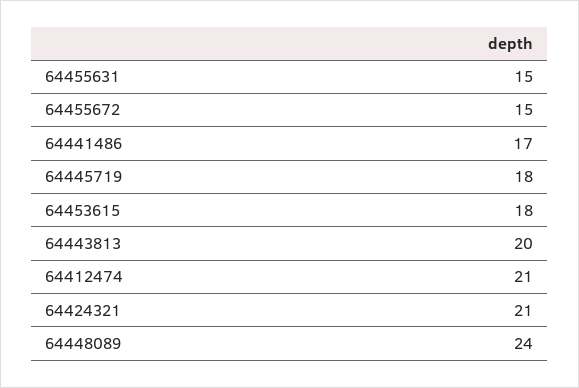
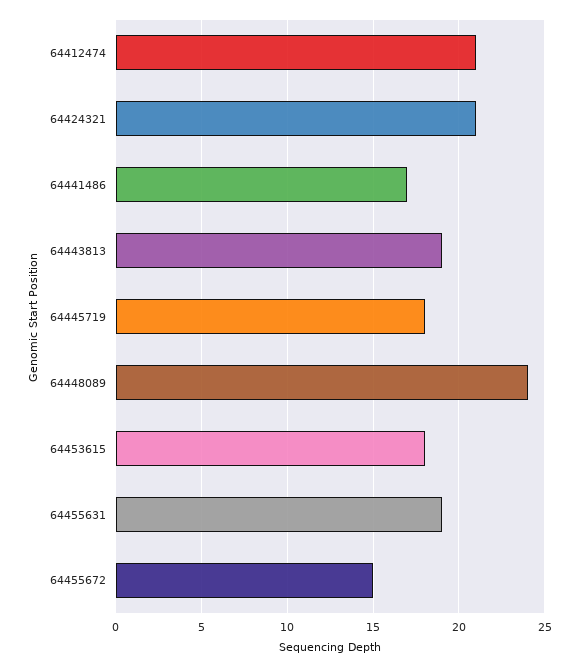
  {
-   "64455631": 15,
+   "64455631": 19,
    "64455672": 15,
    "64441486": 17,
    "64445719": 18,
    "64453615": 18,
-   "64443813": 20,
+   "64443813": 19,
    "64412474": 21,
    "64424321": 21,
    "64448089": 24
  }

